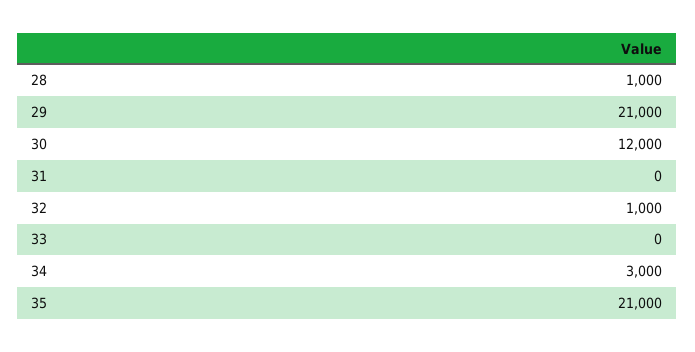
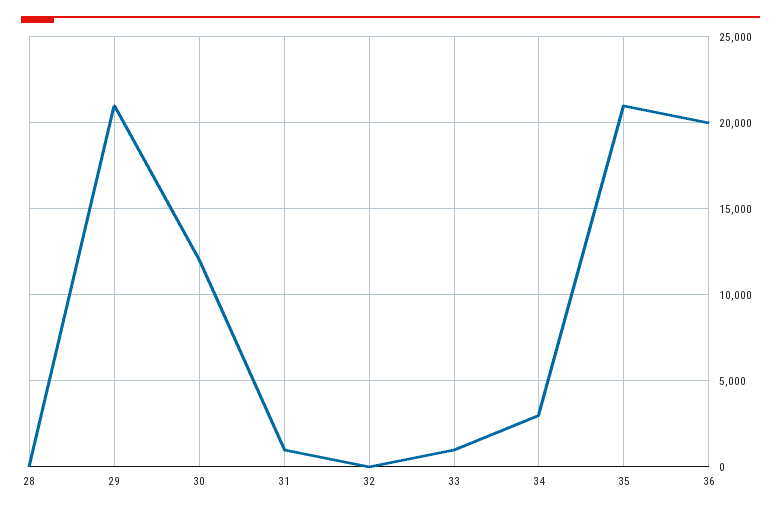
  {
-   "28": 1000,
+   "28": 0,
    "29": 21000,
    "30": 12000,
-   "31": 0,
+   "31": 1000,
-   "32": 1000,
+   "32": 0,
-   "33": 0,
+   "33": 1000,
    "34": 3000,
-   "35": 21000
+   "35": 21000,
+   "36": 20000
  }

